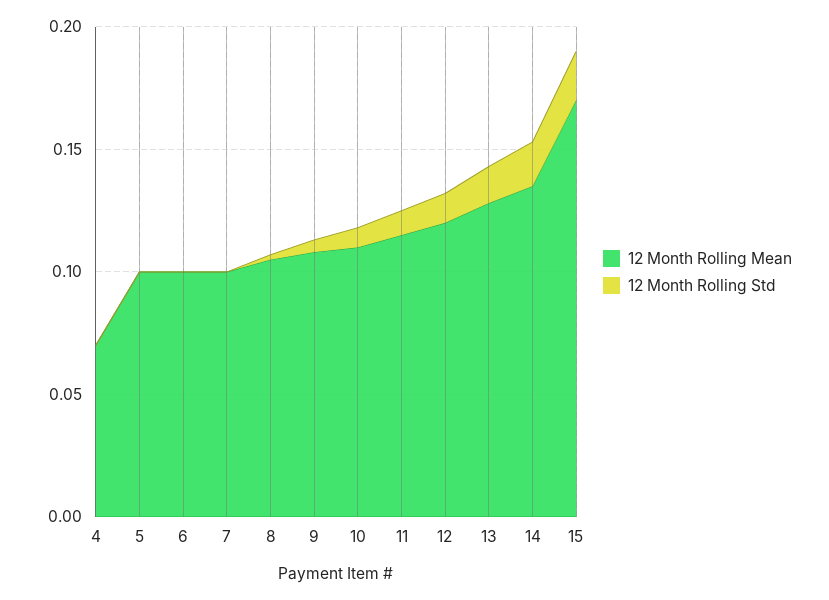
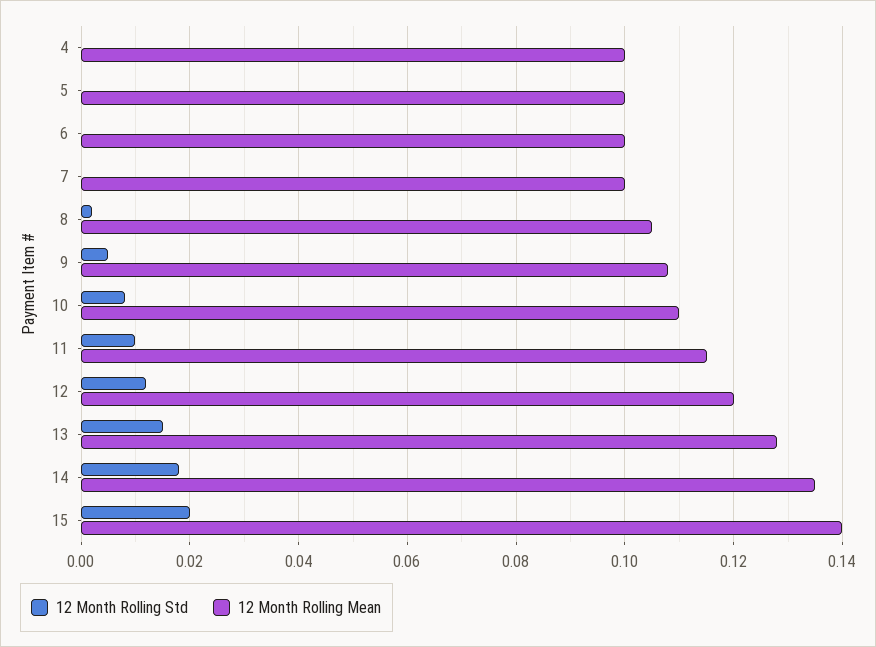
  {
    "12 Month Rolling Mean": {
-     "4": 0.07,
+     "4": 0.1,
      "5": 0.1,
      "6": 0.1,
      "7": 0.1,
      "8": 0.105,
      "9": 0.11,
      "10": 0.11,
      "11": 0.115,
      "12": 0.12,
      "13": 0.13,
      "14": 0.135,
-     "15": 0.17
+     "15": 0.14
    },
    "12 Month Rolling Std": {
      "4": 0,
      "5": 0,
      "6": 0,
      "7": 0,
      "8": 0,
      "9": 0.005,
      "10": 0.01,
      "11": 0.01,
      "12": 0.01,
      "13": 0.015,
      "14": 0.02,
      "15": 0.02
    }
  }

